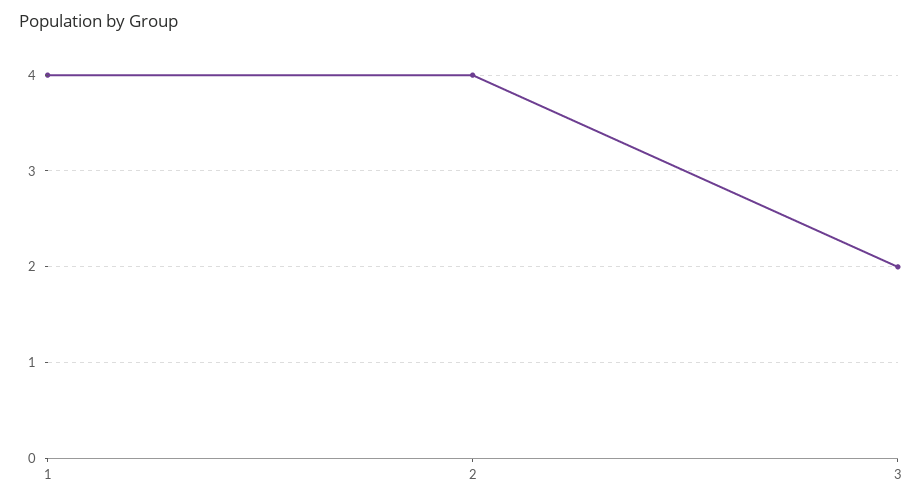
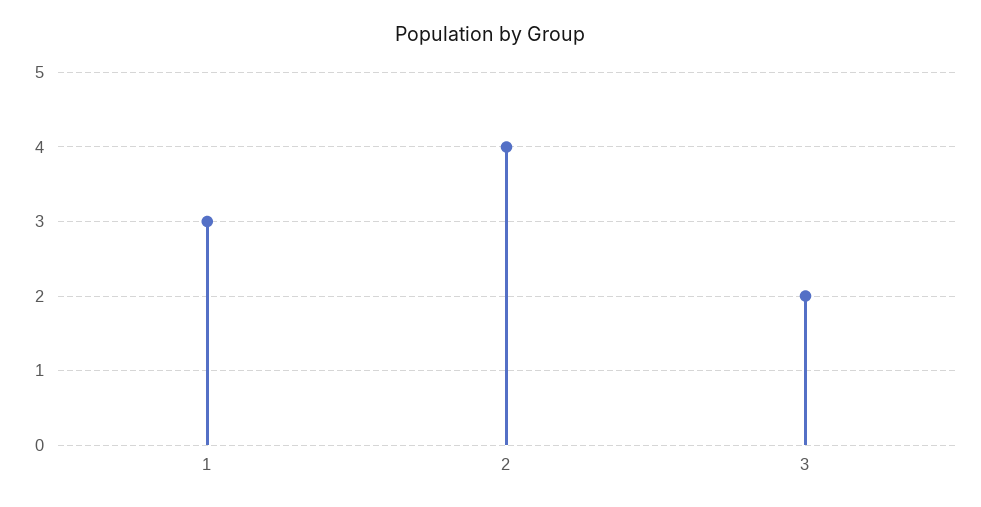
  {
-   "1": 4,
+   "1": 3,
    "2": 4,
    "3": 2
  }

